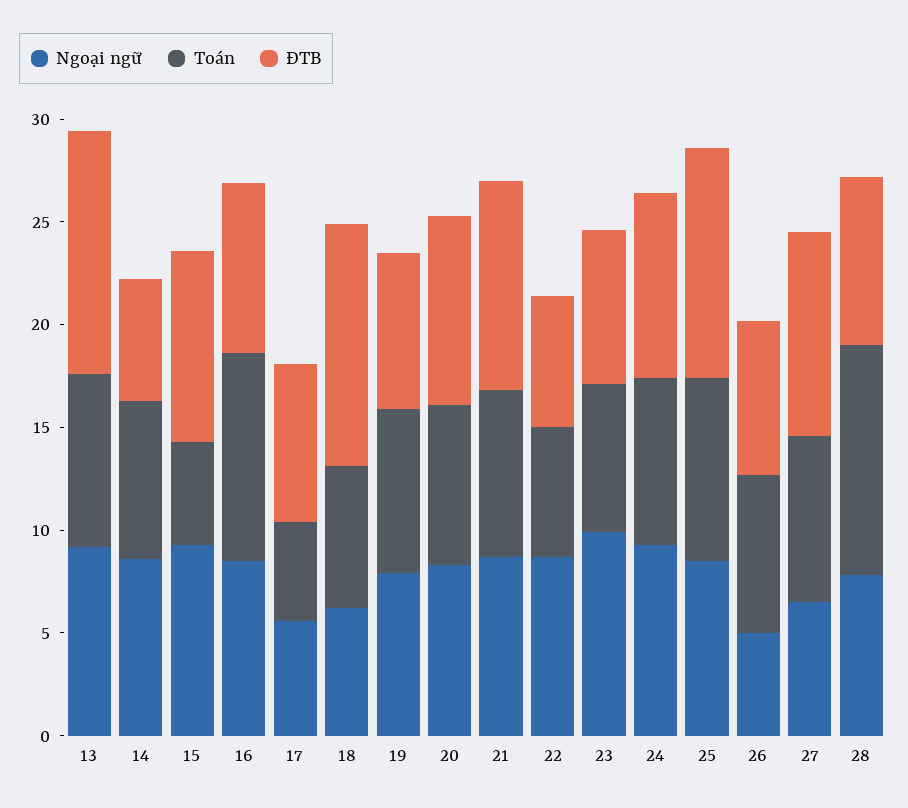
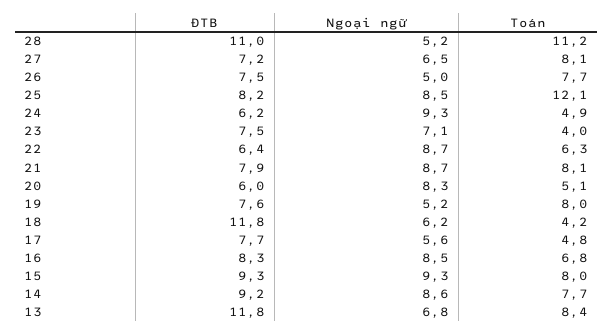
  {
    "Ngoại ngữ": {
-     "13": 9,
+     "13": 6.8,
      "14": 8.6,
      "15": 9.3,
      "16": 8.5,
      "17": 5.6,
      "18": 6.2,
-     "19": 8,
+     "19": 5.2,
      "20": 8.3,
      "21": 8.7,
      "22": 8.7,
-     "23": 10,
+     "23": 7.1,
      "24": 9.3,
      "25": 8.5,
      "26": 5,
      "27": 6.5,
-     "28": 8
+     "28": 5.2
    },
    "Toán": {
      "13": 8.4,
      "14": 7.7,
-     "15": 5,
+     "15": 8,
-     "16": 10,
+     "16": 6.8,
      "17": 4.8,
-     "18": 7,
+     "18": 4.2,
      "19": 8,
-     "20": 8,
+     "20": 5.1,
      "21": 8.1,
      "22": 6.3,
-     "23": 7,
+     "23": 4,
-     "24": 8,
+     "24": 4.9,
-     "25": 9,
+     "25": 12.1,
      "26": 7.7,
      "27": 8.1,
      "28": 11.2
    },
    "ĐTB": {
      "13": 11.8,
-     "14": 6,
+     "14": 9.2,
      "15": 9.3,
      "16": 8.3,
      "17": 7.7,
      "18": 11.8,
      "19": 7.6,
-     "20": 9,
+     "20": 6,
-     "21": 10,
+     "21": 7.9,
      "22": 6.4,
      "23": 7.5,
-     "24": 9,
+     "24": 6.2,
-     "25": 11,
+     "25": 8.2,
      "26": 7.5,
-     "27": 10,
+     "27": 7.2,
-     "28": 8
+     "28": 11
    }
  }

